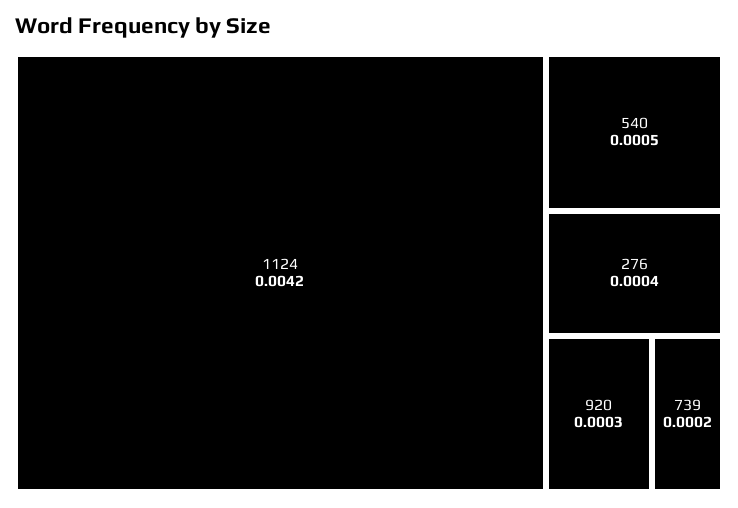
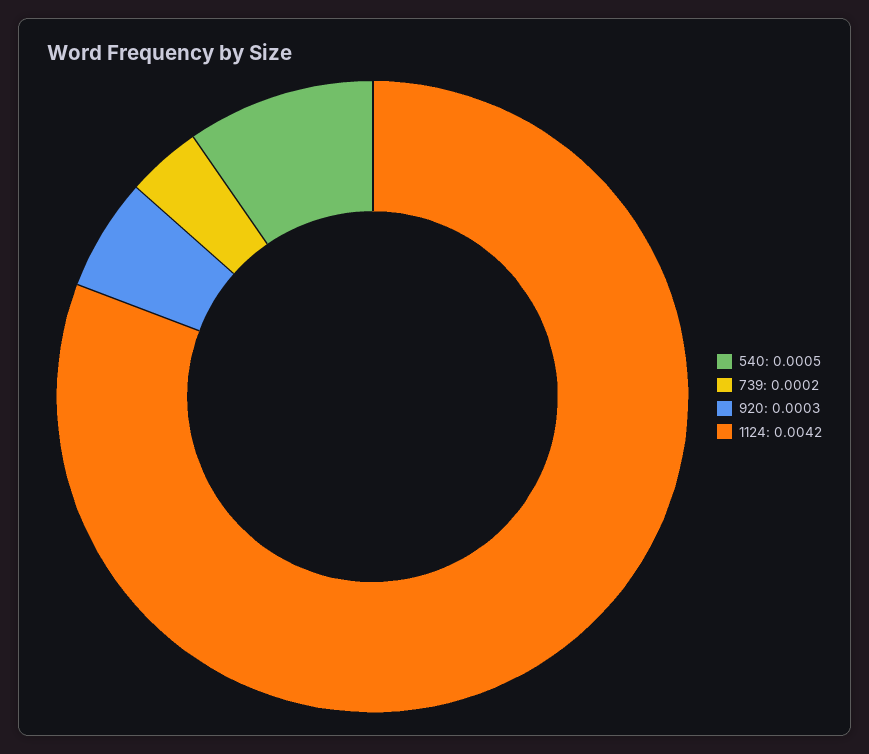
  {
    "1124": 0.0042,
    "540": 0.0005,
-   "276": 0.0004,
    "920": 0.0003,
    "739": 0.0002
  }

